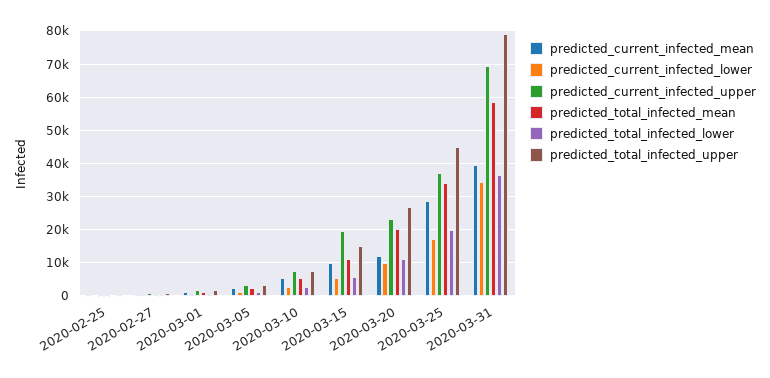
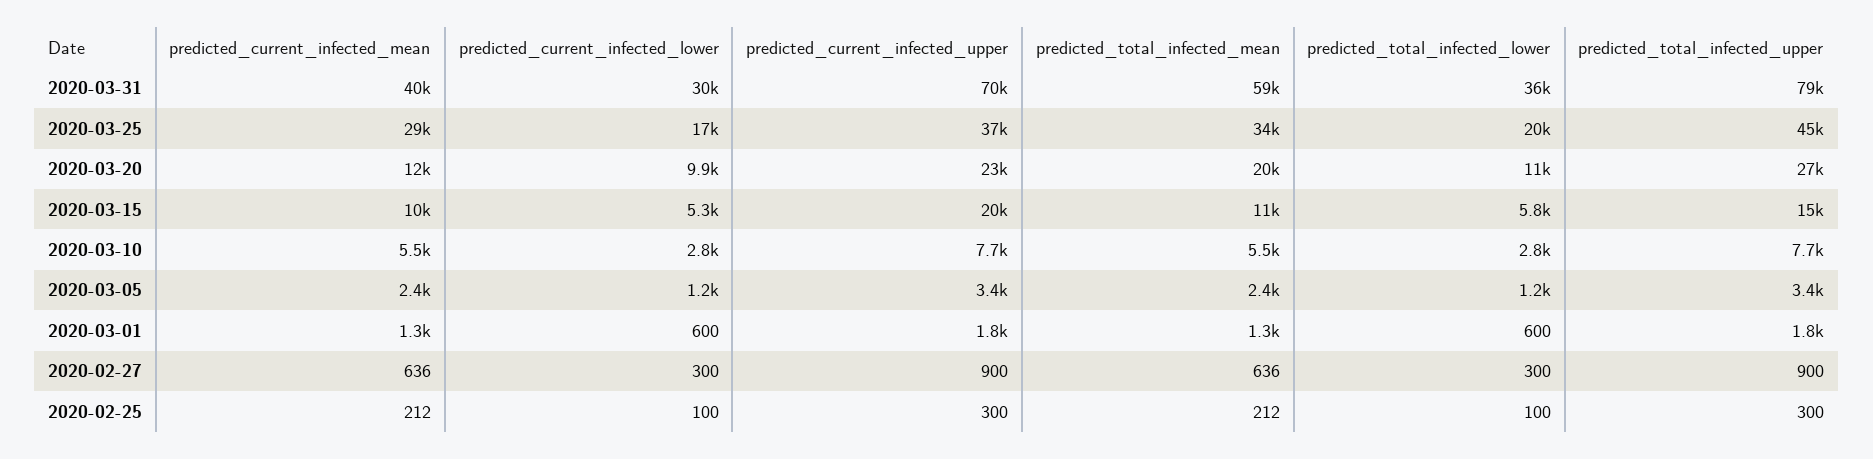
  {
    "predicted_current_infected_mean": {
      "2020-02-25": 212,
      "2020-02-27": 636,
      "2020-03-01": 1300,
      "2020-03-05": 2400,
      "2020-03-10": 5500,
      "2020-03-15": 10000,
      "2020-03-20": 12000,
      "2020-03-25": 29000,
      "2020-03-31": 40000
    },
    "predicted_current_infected_lower": {
      "2020-02-25": 100,
      "2020-02-27": 300,
      "2020-03-01": 600,
      "2020-03-05": 1200,
      "2020-03-10": 2800,
      "2020-03-15": 5300,
      "2020-03-20": 9900,
      "2020-03-25": 17000,
-     "2020-03-31": 34000
+     "2020-03-31": 30000
    },
    "predicted_current_infected_upper": {
      "2020-02-25": 300,
      "2020-02-27": 900,
      "2020-03-01": 1800,
      "2020-03-05": 3400,
      "2020-03-10": 7700,
      "2020-03-15": 20000,
      "2020-03-20": 23000,
      "2020-03-25": 37000,
      "2020-03-31": 70000
    },
    "predicted_total_infected_mean": {
      "2020-02-25": 212,
      "2020-02-27": 636,
      "2020-03-01": 1300,
      "2020-03-05": 2400,
      "2020-03-10": 5500,
      "2020-03-15": 11000,
      "2020-03-20": 20000,
      "2020-03-25": 34000,
      "2020-03-31": 59000
    },
    "predicted_total_infected_lower": {
      "2020-02-25": 100,
      "2020-02-27": 300,
      "2020-03-01": 600,
      "2020-03-05": 1200,
      "2020-03-10": 2800,
      "2020-03-15": 5800,
      "2020-03-20": 11000,
      "2020-03-25": 20000,
      "2020-03-31": 36000
    },
    "predicted_total_infected_upper": {
      "2020-02-25": 300,
      "2020-02-27": 900,
      "2020-03-01": 1800,
      "2020-03-05": 3400,
      "2020-03-10": 7700,
      "2020-03-15": 15000,
      "2020-03-20": 27000,
      "2020-03-25": 45000,
      "2020-03-31": 79000
    }
  }

